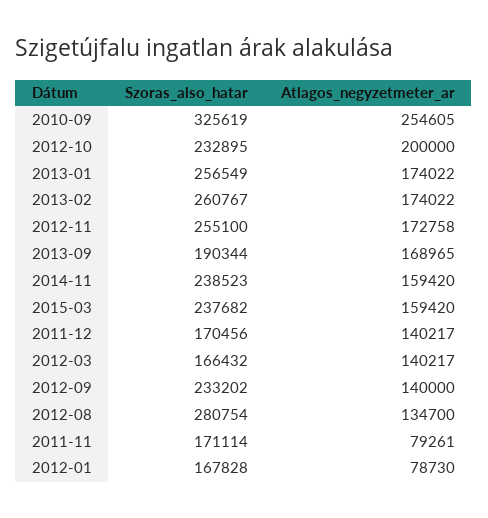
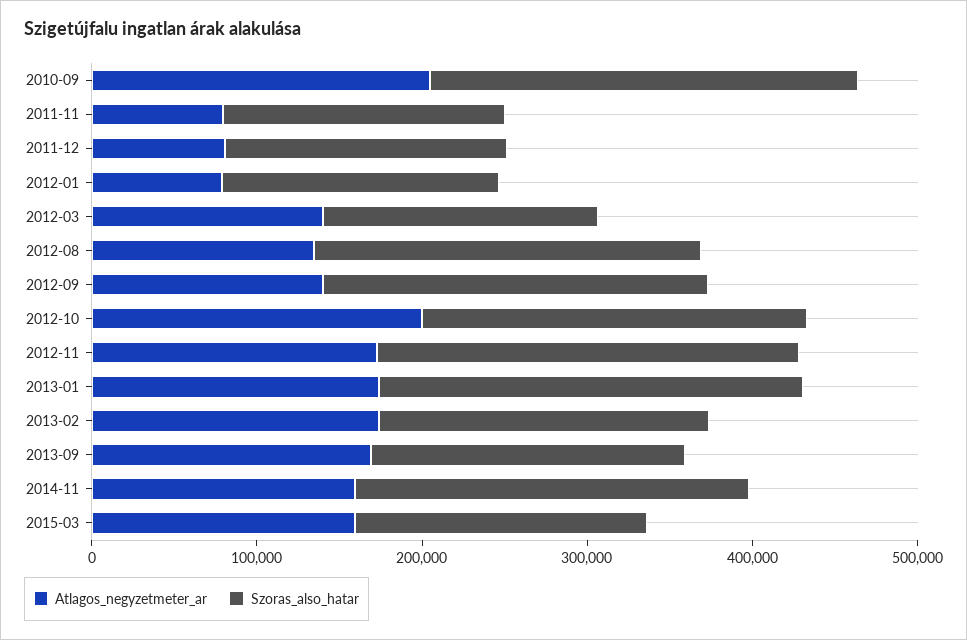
  {
    "Szoras_also_hatar": {
-     "2010-09": 325619,
+     "2010-09": 260000,
      "2012-10": 232895,
      "2013-01": 256549,
-     "2013-02": 260767,
+     "2013-02": 200000,
      "2012-11": 255100,
      "2013-09": 190344,
      "2014-11": 238523,
-     "2015-03": 237682,
+     "2015-03": 180000,
      "2011-12": 170456,
      "2012-03": 166432,
      "2012-09": 233202,
-     "2012-08": 280754,
+     "2012-08": 240000,
      "2011-11": 171114,
      "2012-01": 167828
    },
    "Atlagos_negyzetmeter_ar": {
-     "2010-09": 254605,
+     "2010-09": 200000,
      "2012-10": 200000,
      "2013-01": 174022,
      "2013-02": 174022,
      "2012-11": 172758,
      "2013-09": 168965,
      "2014-11": 159420,
      "2015-03": 159420,
-     "2011-12": 140217,
+     "2011-12": 80000,
      "2012-03": 140217,
      "2012-09": 140000,
      "2012-08": 134700,
      "2011-11": 79261,
      "2012-01": 78730
    }
  }

